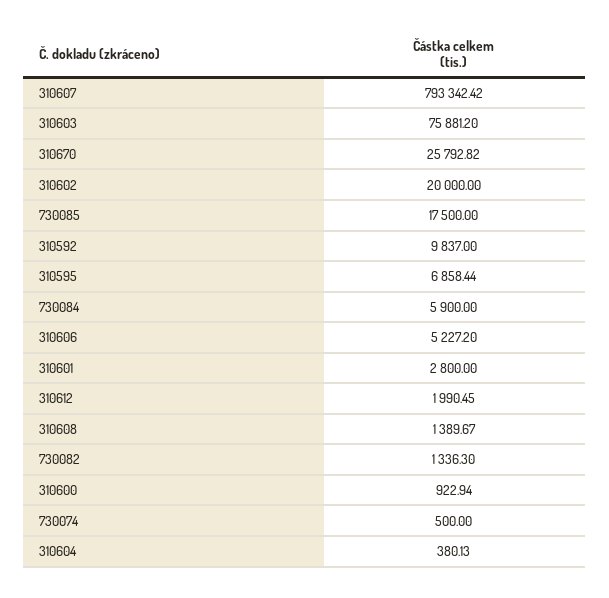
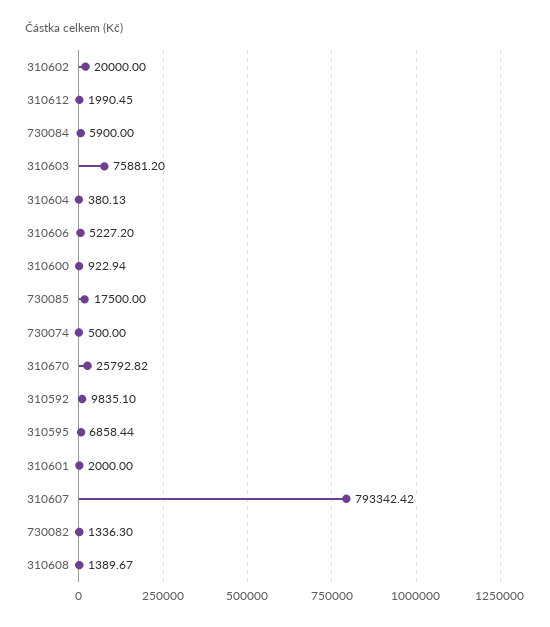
  {
    "310607": 793342.42,
    "310603": 75881.2,
    "310670": 25792.82,
    "310602": 20000,
    "730085": 17500,
-   "310592": 9837,
+   "310592": 9835.1,
    "310595": 6858.44,
    "730084": 5900,
    "310606": 5227.2,
-   "310601": 2800,
+   "310601": 2000,
    "310612": 1990.45,
    "310608": 1389.67,
    "730082": 1336.3,
    "310600": 922.94,
    "730074": 500,
    "310604": 380.13
  }

